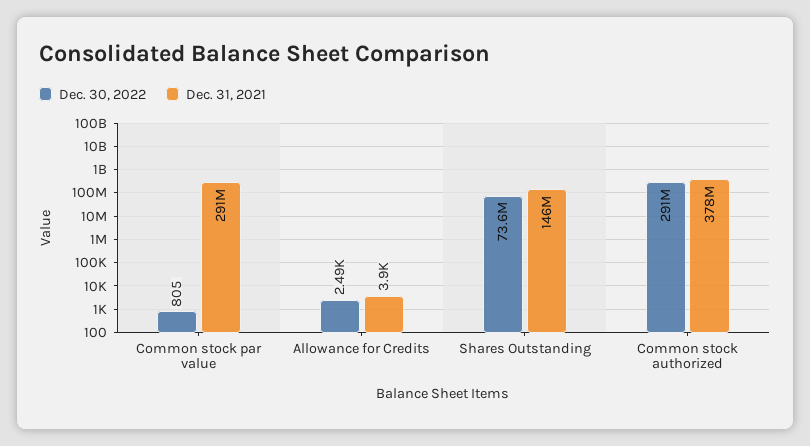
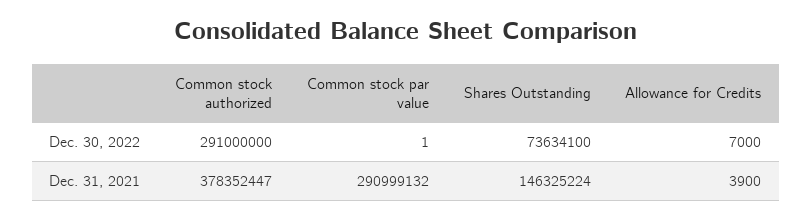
  {
    "Dec. 30, 2022": {
-     "Common stock par value": 805,
+     "Common stock par value": 1,
-     "Allowance for Credits": 2490,
+     "Allowance for Credits": 7000,
      "Shares Outstanding": 73634100,
      "Common stock authorized": 291000000
    },
    "Dec. 31, 2021": {
      "Common stock par value": 290999132,
      "Allowance for Credits": 3900,
      "Shares Outstanding": 146325224,
      "Common stock authorized": 378352447
    }
  }

